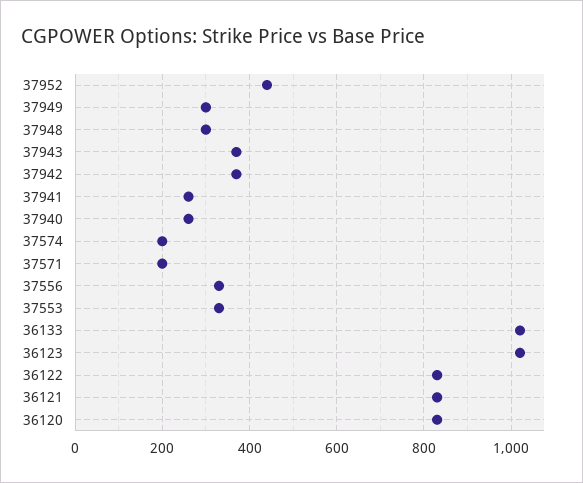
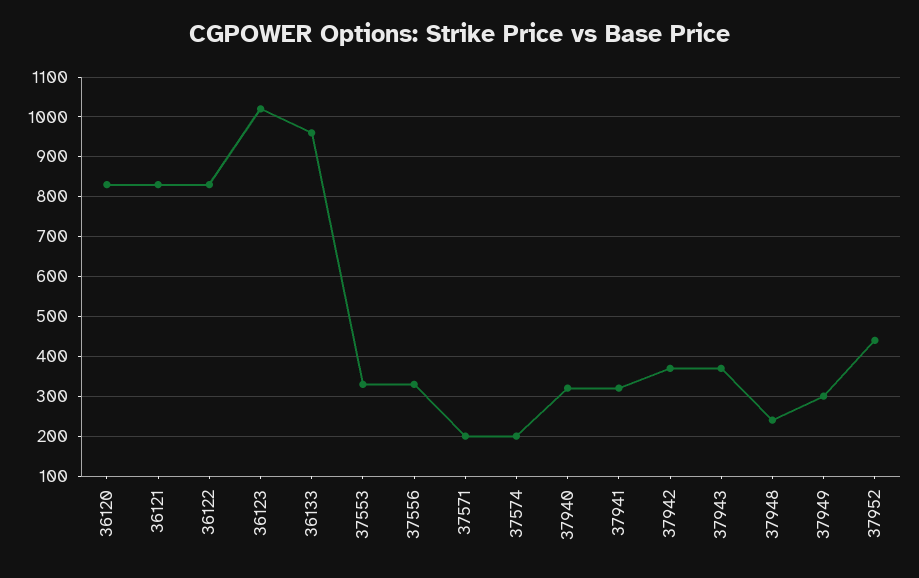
  {
    "37952": 440,
    "37949": 300,
-   "37948": 300,
+   "37948": 240,
    "37943": 380,
    "37942": 380,
-   "37941": 260,
+   "37941": 320,
-   "37940": 260,
+   "37940": 320,
    "37574": 200,
    "37571": 200,
    "37556": 340,
    "37553": 340,
-   "36133": 1020,
+   "36133": 960,
    "36123": 1020,
    "36122": 840,
    "36121": 840,
    "36120": 840
  }

